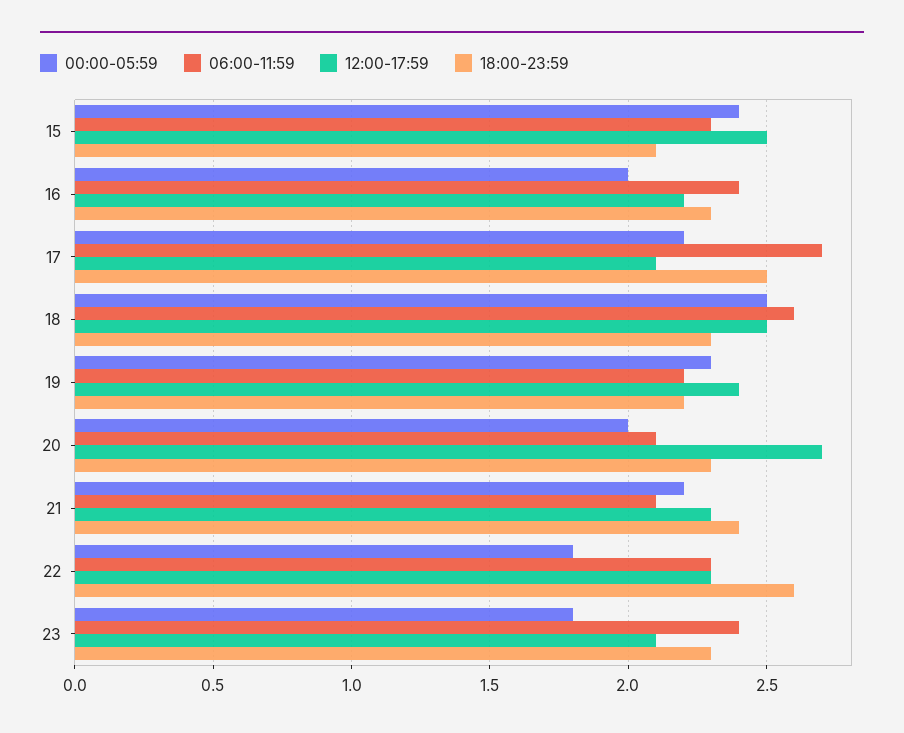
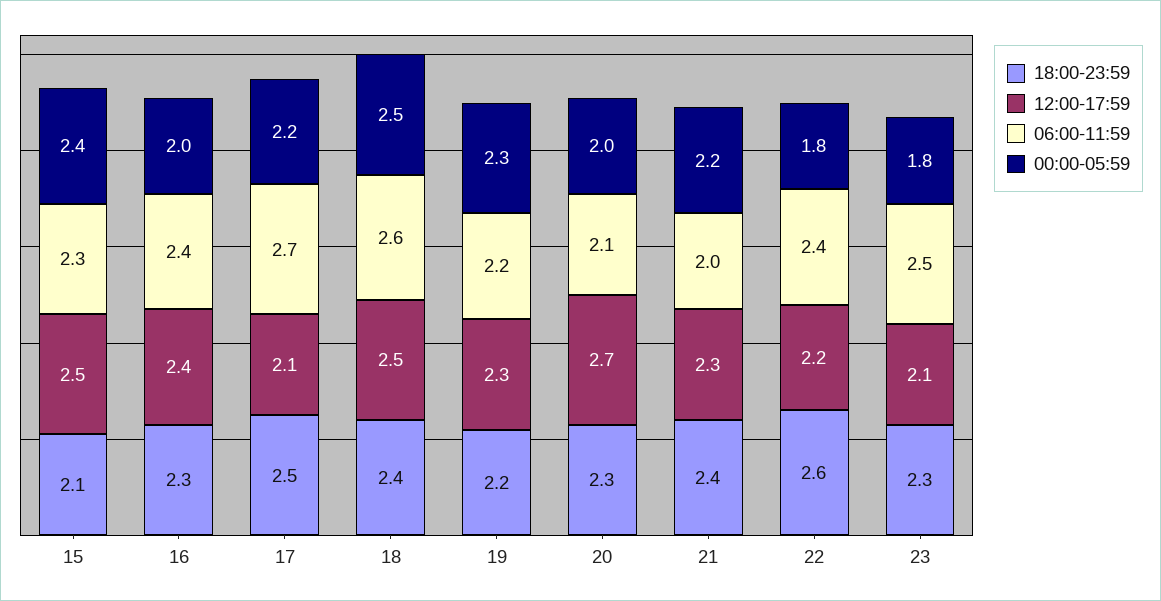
  {
    "00:00-05:59": {
      "15": 2.4,
      "16": 2,
      "17": 2.2,
      "18": 2.5,
      "19": 2.3,
      "20": 2,
      "21": 2.2,
      "22": 1.8,
      "23": 1.8
    },
    "06:00-11:59": {
      "15": 2.3,
      "16": 2.4,
      "17": 2.7,
      "18": 2.6,
      "19": 2.2,
      "20": 2.1,
-     "21": 2.1,
+     "21": 2,
-     "22": 2.3,
+     "22": 2.4,
-     "23": 2.4
+     "23": 2.5
    },
    "12:00-17:59": {
      "15": 2.5,
-     "16": 2.2,
+     "16": 2.4,
      "17": 2.1,
      "18": 2.5,
-     "19": 2.4,
+     "19": 2.3,
      "20": 2.7,
      "21": 2.3,
-     "22": 2.3,
+     "22": 2.2,
      "23": 2.1
    },
    "18:00-23:59": {
      "15": 2.1,
      "16": 2.3,
      "17": 2.5,
-     "18": 2.3,
+     "18": 2.4,
      "19": 2.2,
      "20": 2.3,
      "21": 2.4,
      "22": 2.6,
      "23": 2.3
    }
  }

